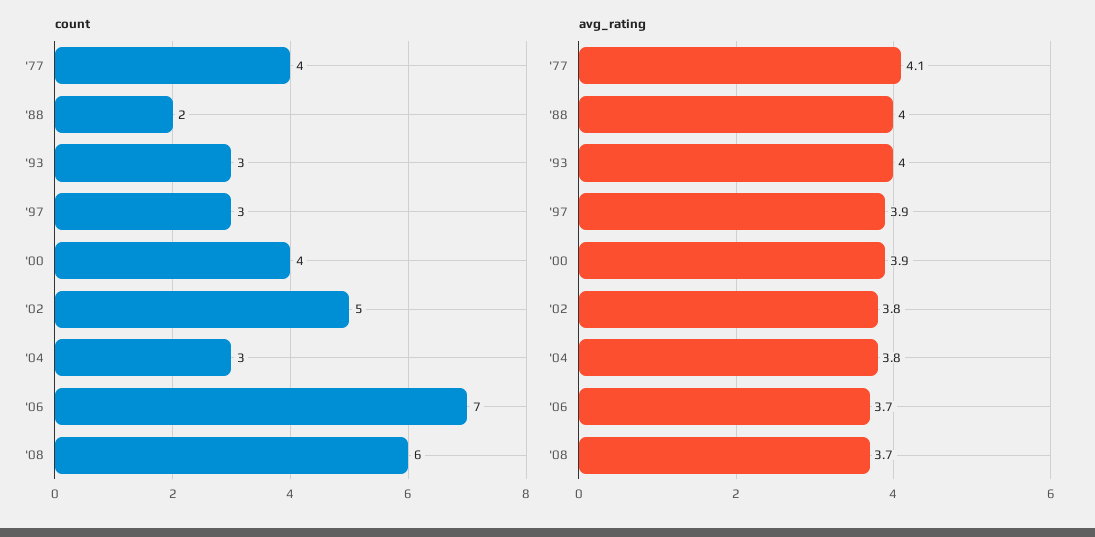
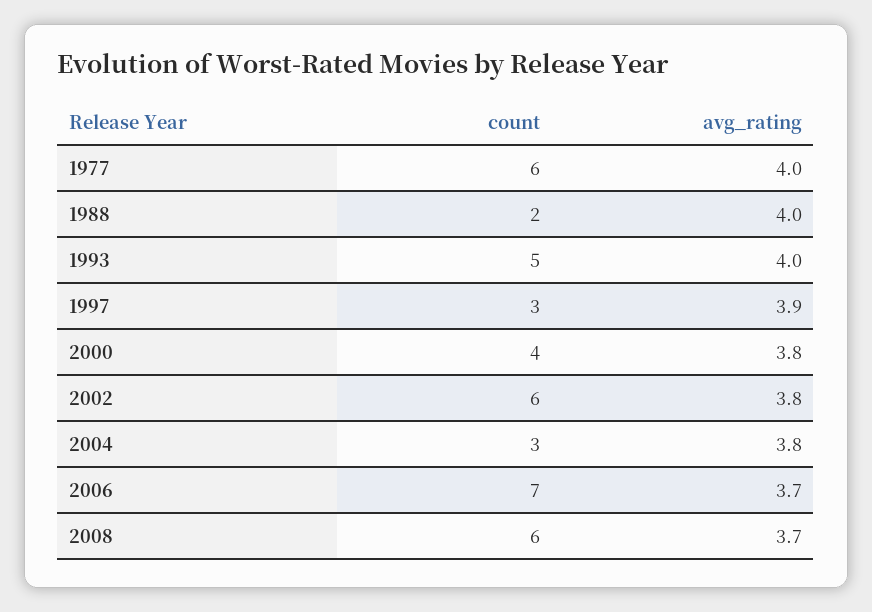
  {
    "count": {
-     "'77": 4,
+     "'77": 6,
      "'88": 2,
-     "'93": 3,
+     "'93": 5,
      "'97": 3,
      "'00": 4,
-     "'02": 5,
+     "'02": 6,
      "'04": 3,
      "'06": 7,
      "'08": 6
    },
    "avg_rating": {
-     "'77": 4.1,
+     "'77": 4,
      "'88": 4,
      "'93": 4,
      "'97": 3.9,
-     "'00": 3.9,
+     "'00": 3.8,
      "'02": 3.8,
      "'04": 3.8,
      "'06": 3.7,
      "'08": 3.7
    }
  }

